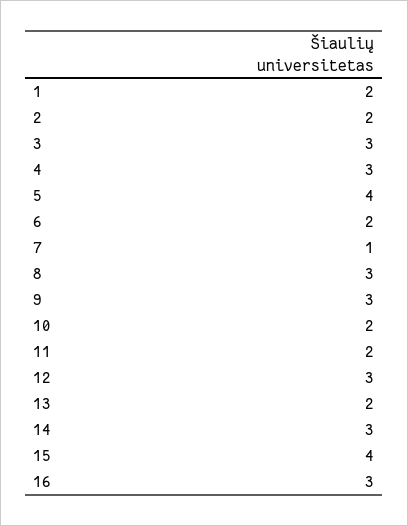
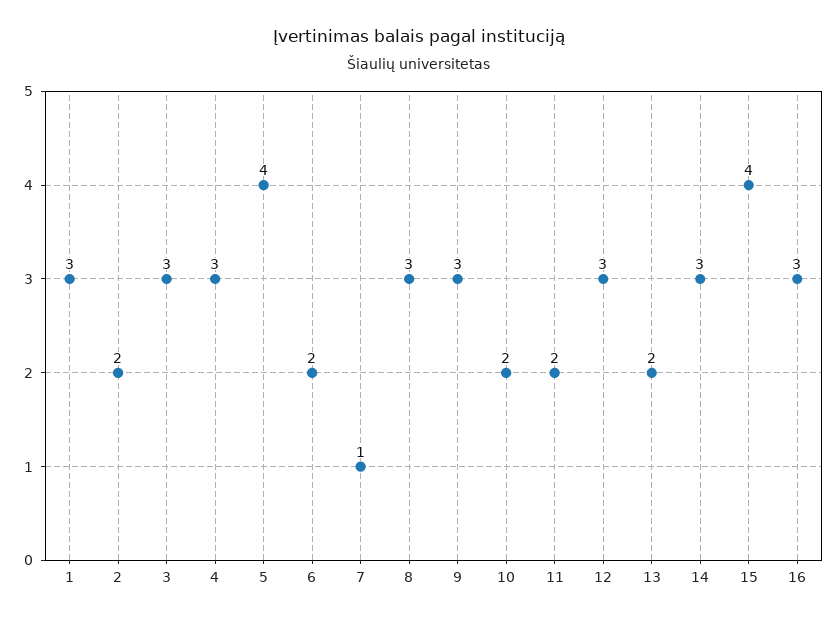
  {
-   "1": 2,
+   "1": 3,
    "2": 2,
    "3": 3,
    "4": 3,
    "5": 4,
    "6": 2,
    "7": 1,
    "8": 3,
    "9": 3,
    "10": 2,
    "11": 2,
    "12": 3,
    "13": 2,
    "14": 3,
    "15": 4,
    "16": 3
  }

